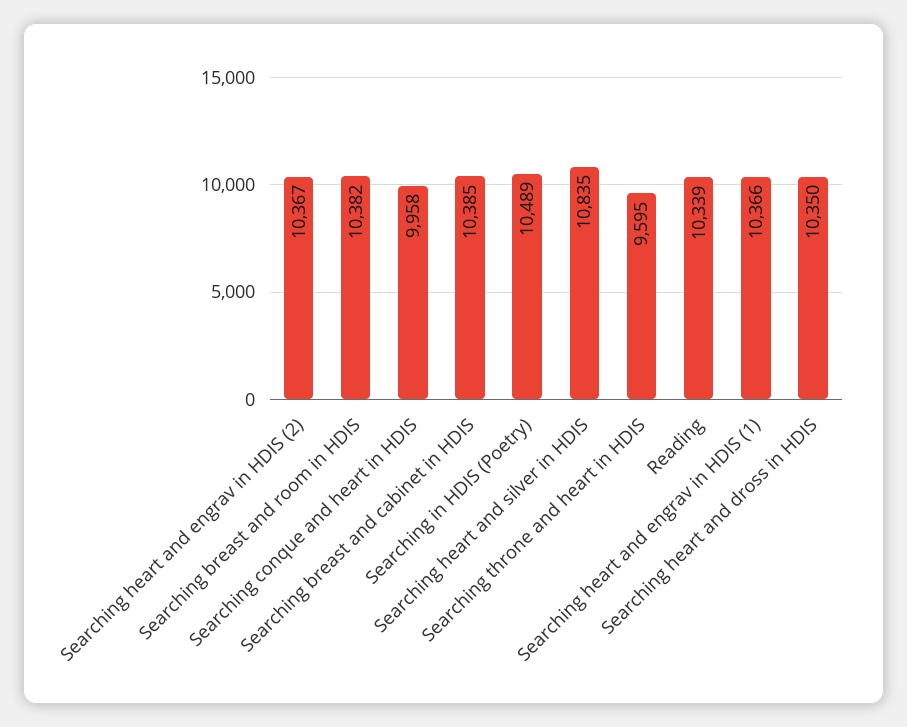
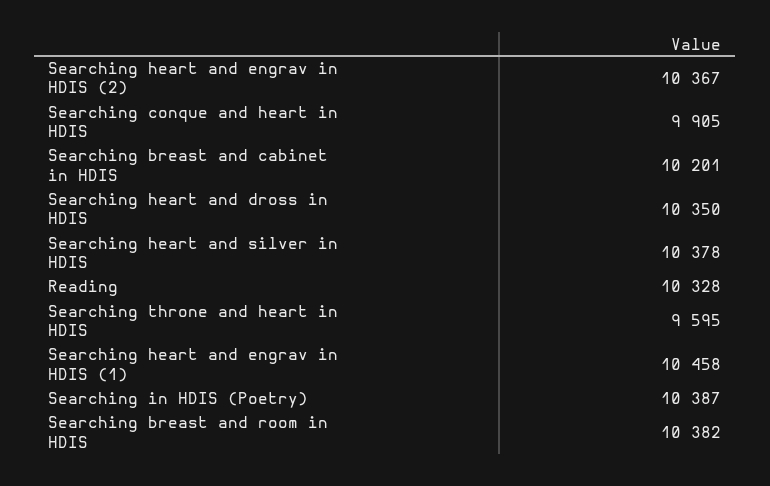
  {
    "Searching heart and engrav in HDIS (2)": 10367,
    "Searching breast and room in HDIS": 10382,
-   "Searching conque and heart in HDIS": 9958,
+   "Searching conque and heart in HDIS": 9905,
-   "Searching breast and cabinet in HDIS": 10385,
+   "Searching breast and cabinet in HDIS": 10201,
-   "Searching in HDIS (Poetry)": 10489,
+   "Searching in HDIS (Poetry)": 10387,
-   "Searching heart and silver in HDIS": 10835,
+   "Searching heart and silver in HDIS": 10378,
    "Searching throne and heart in HDIS": 9595,
-   "Reading": 10339,
+   "Reading": 10328,
-   "Searching heart and engrav in HDIS (1)": 10366,
+   "Searching heart and engrav in HDIS (1)": 10458,
    "Searching heart and dross in HDIS": 10350
  }

